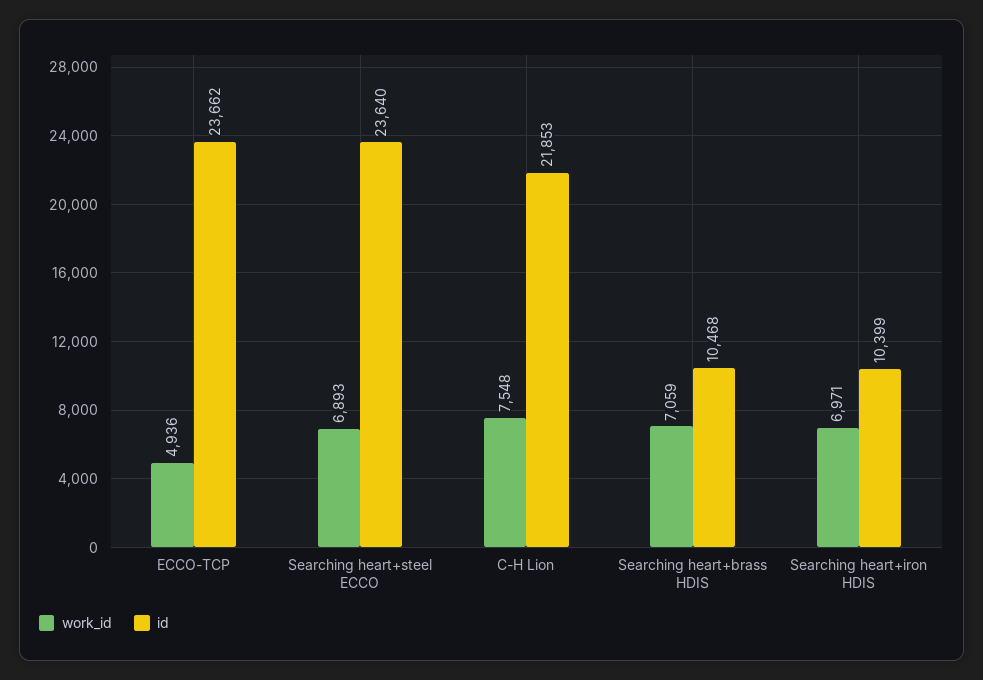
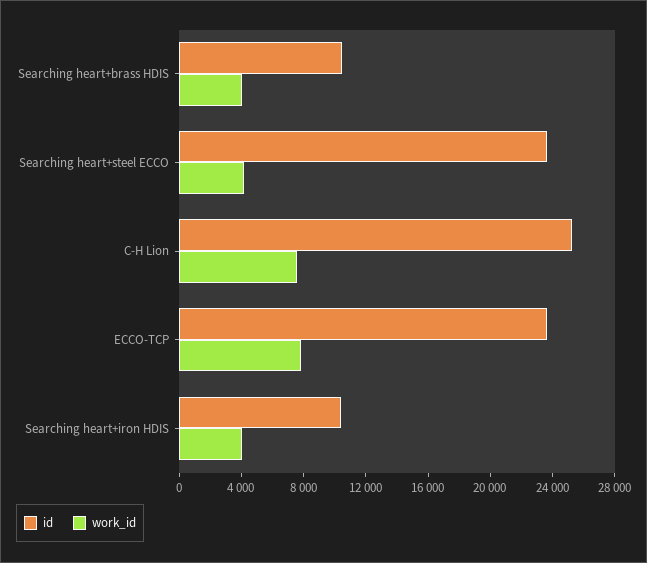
  {
    "work_id": {
-     "ECCO-TCP": 4936,
+     "ECCO-TCP": 8000,
-     "Searching heart+steel ECCO": 6893,
+     "Searching heart+steel ECCO": 4000,
      "C-H Lion": 7548,
-     "Searching heart+brass HDIS": 7059,
+     "Searching heart+brass HDIS": 4000,
-     "Searching heart+iron HDIS": 6971
+     "Searching heart+iron HDIS": 4000
    },
    "id": {
      "ECCO-TCP": 23662,
      "Searching heart+steel ECCO": 23640,
-     "C-H Lion": 21853,
+     "C-H Lion": 25000,
      "Searching heart+brass HDIS": 10468,
      "Searching heart+iron HDIS": 10399
    }
  }

